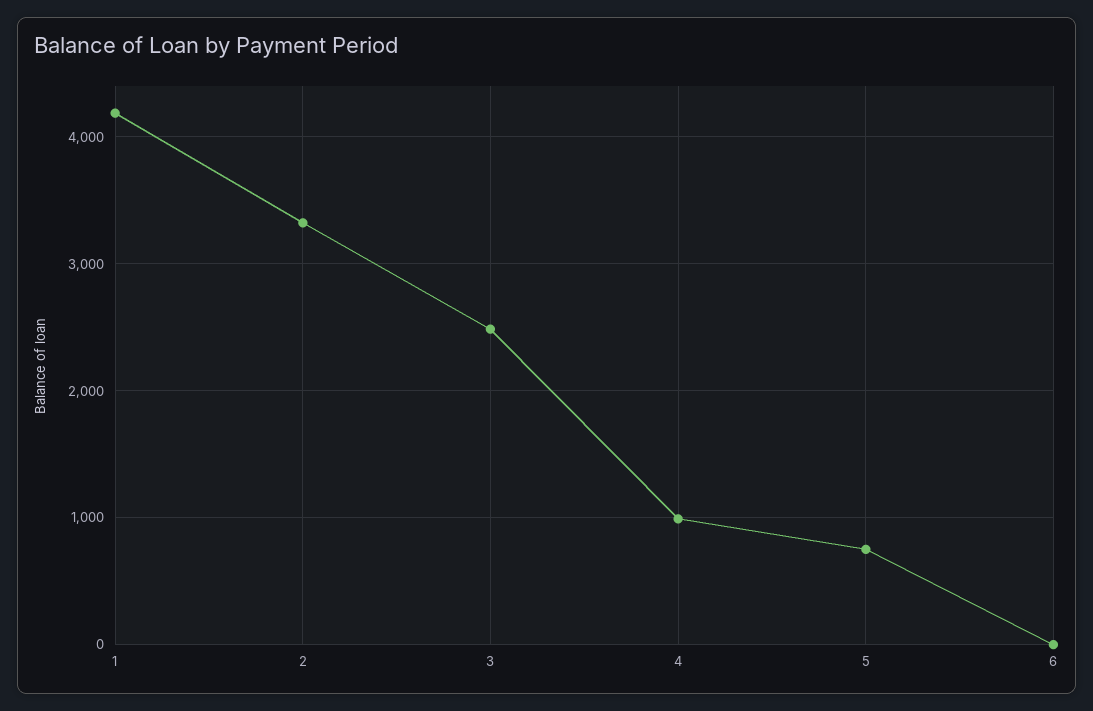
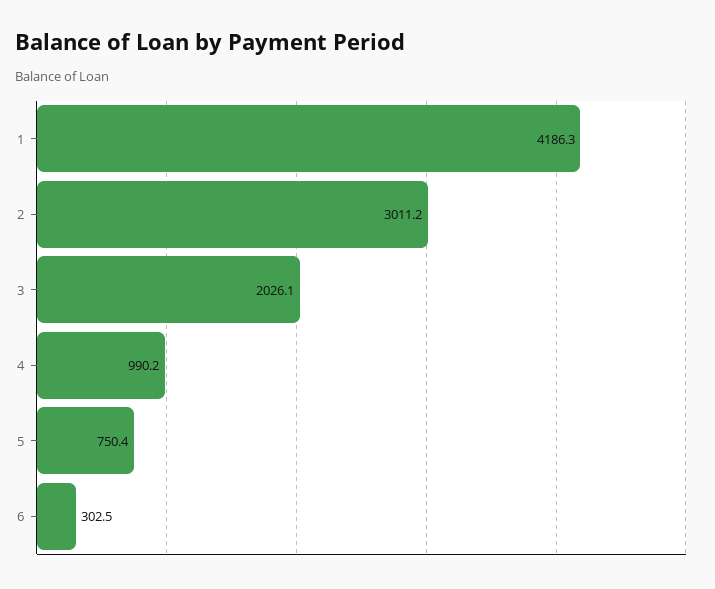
  {
    "1": 4186.3,
-   "2": 3300,
+   "2": 3011.2,
-   "3": 2500,
+   "3": 2026.1,
    "4": 990.2,
    "5": 750.4,
-   "6": 0
+   "6": 302.5
  }

